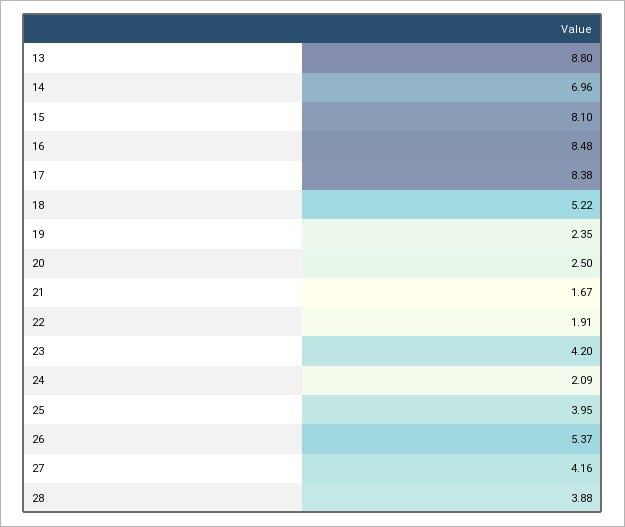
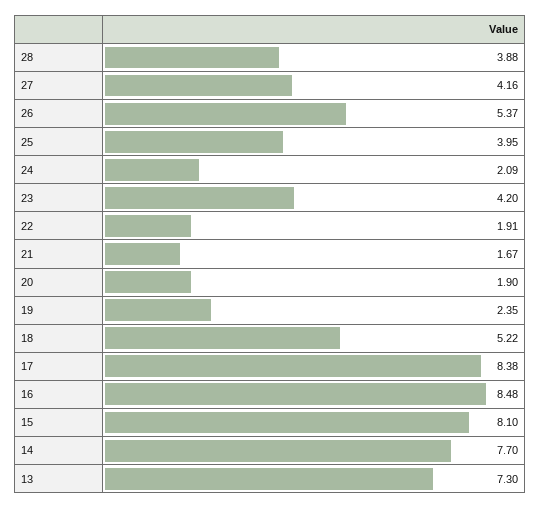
  {
-   "13": 8.8,
+   "13": 7.3,
-   "14": 6.96,
+   "14": 7.7,
    "15": 8.1,
    "16": 8.48,
    "17": 8.38,
    "18": 5.22,
    "19": 2.35,
-   "20": 2.5,
+   "20": 1.9,
    "21": 1.67,
    "22": 1.91,
    "23": 4.2,
    "24": 2.09,
    "25": 3.95,
    "26": 5.37,
    "27": 4.16,
    "28": 3.88
  }

